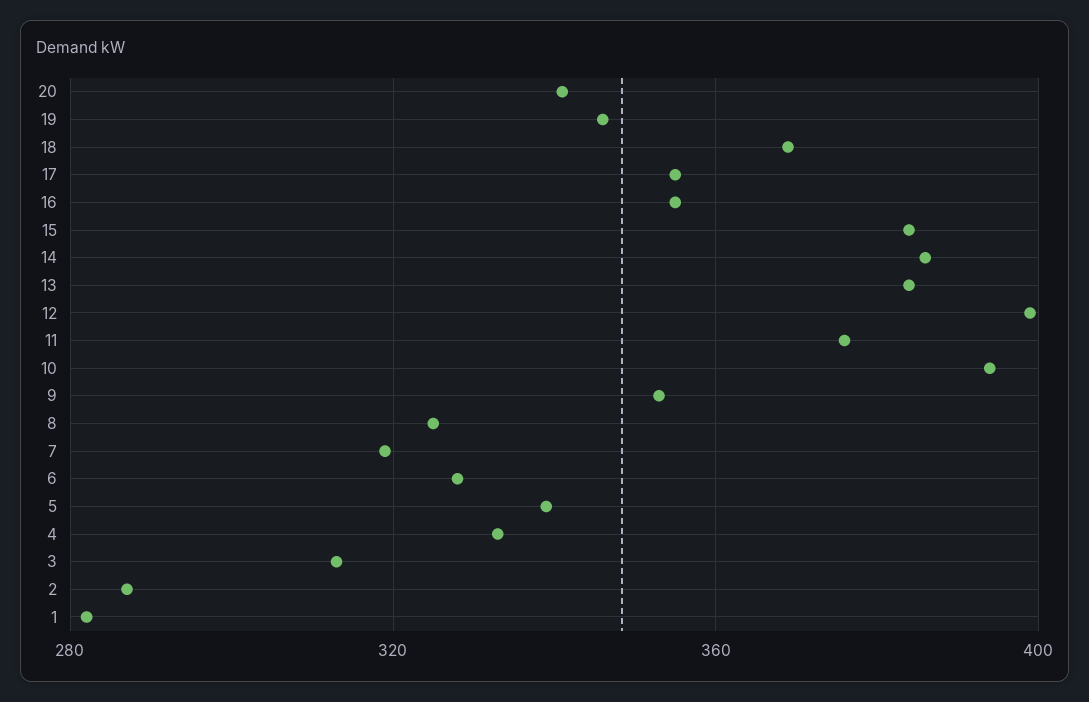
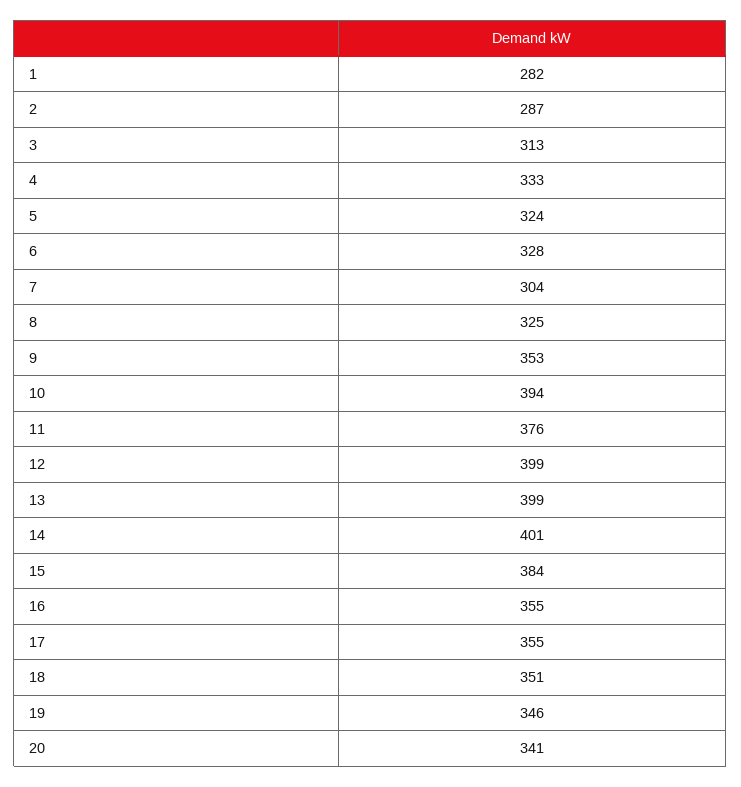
  {
    "20": 341,
    "19": 346,
-   "18": 370,
+   "18": 351,
    "17": 355,
    "16": 355,
    "15": 384,
-   "14": 385,
+   "14": 401,
-   "13": 385,
+   "13": 399,
    "12": 399,
    "11": 376,
    "10": 394,
    "9": 353,
    "8": 325,
-   "7": 320,
+   "7": 304,
    "6": 328,
-   "5": 340,
+   "5": 324,
    "4": 333,
    "3": 313,
    "2": 287,
    "1": 282
  }

